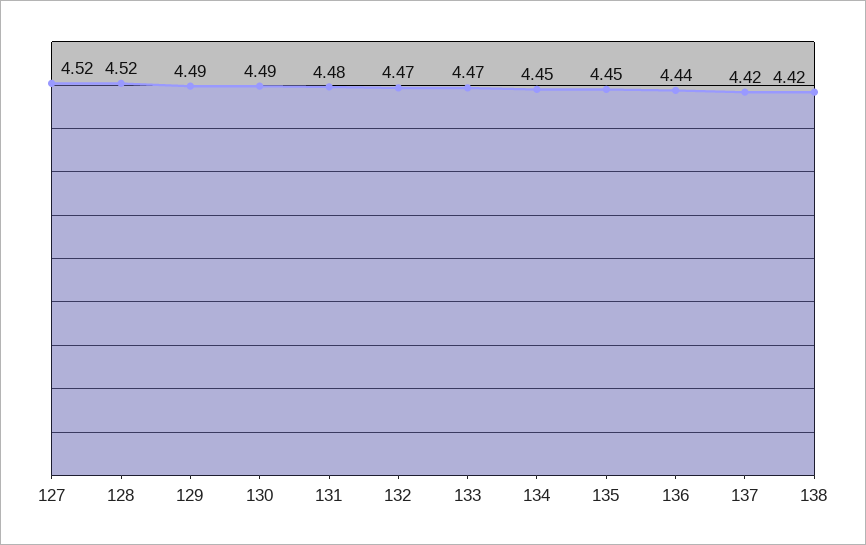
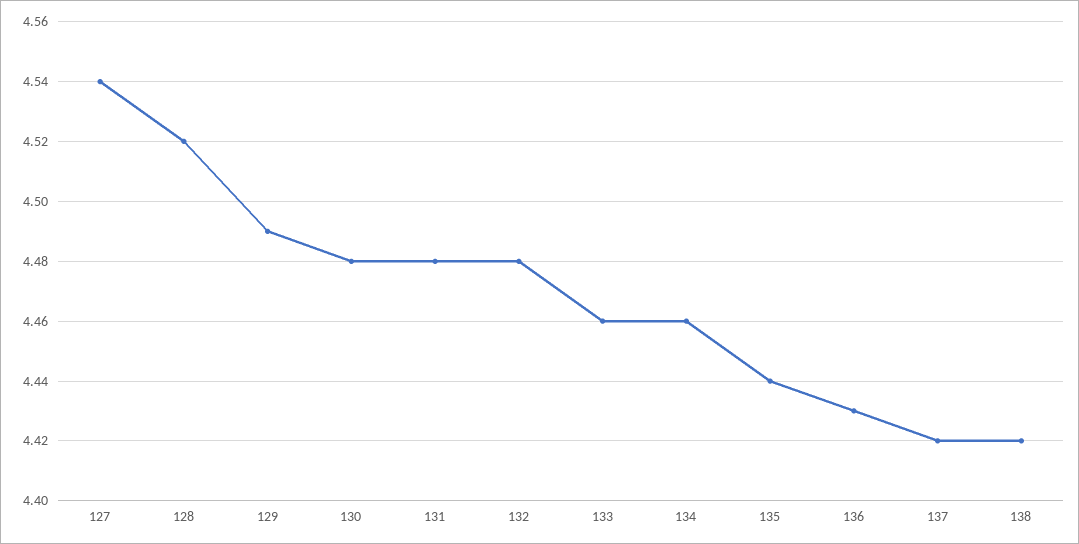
  {
-   "127": 4.52,
+   "127": 4.54,
    "128": 4.52,
    "129": 4.49,
-   "130": 4.49,
+   "130": 4.48,
    "131": 4.48,
-   "132": 4.47,
+   "132": 4.48,
-   "133": 4.47,
+   "133": 4.46,
-   "134": 4.45,
+   "134": 4.46,
-   "135": 4.45,
+   "135": 4.44,
-   "136": 4.44,
+   "136": 4.43,
    "137": 4.42,
    "138": 4.42
  }

